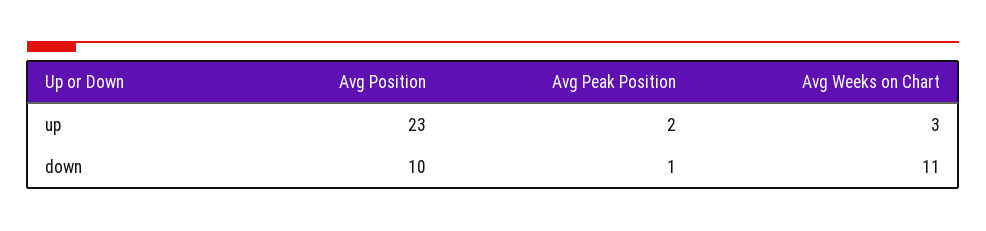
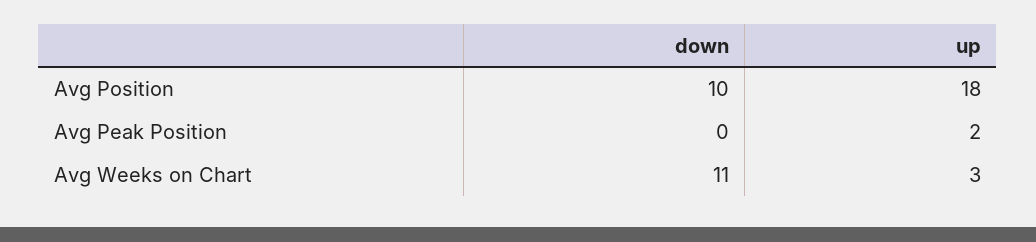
  {
    "Avg Position": {
-     "up": 23,
+     "up": 18,
      "down": 10
    },
    "Avg Peak Position": {
      "up": 2,
-     "down": 1
+     "down": 0
    },
    "Avg Weeks on Chart": {
      "up": 3,
      "down": 11
    }
  }

